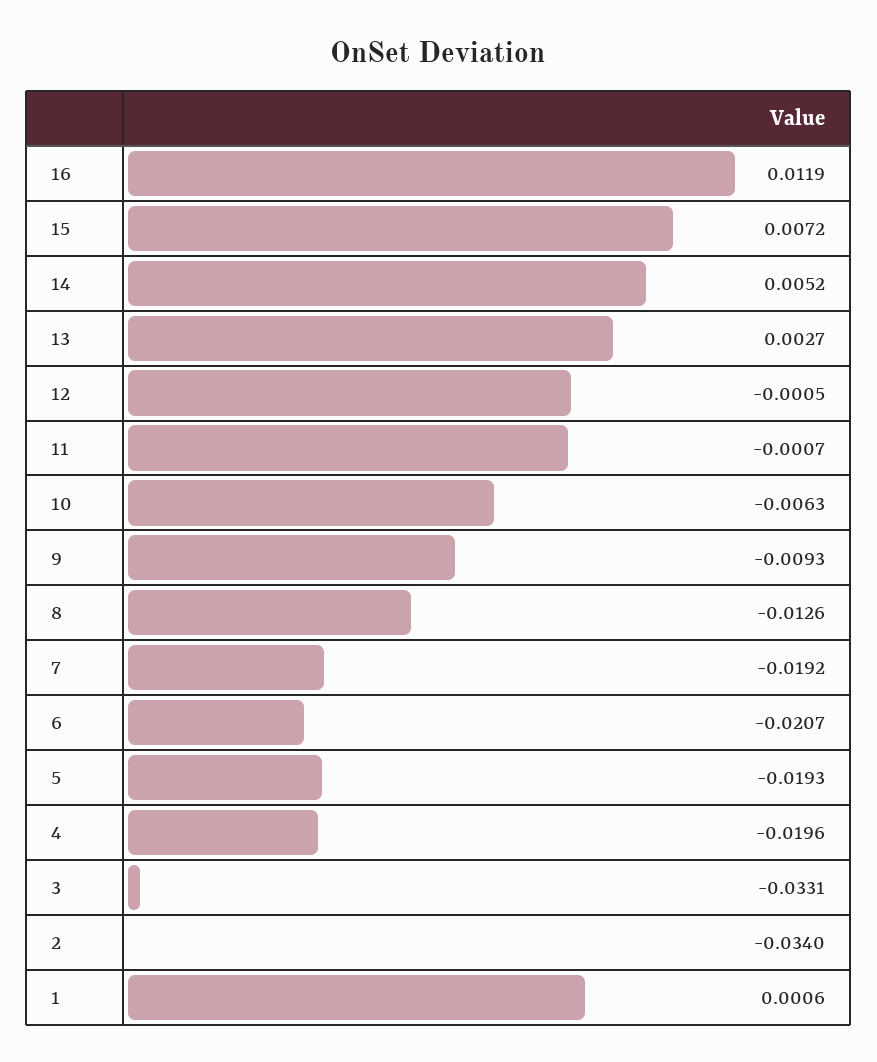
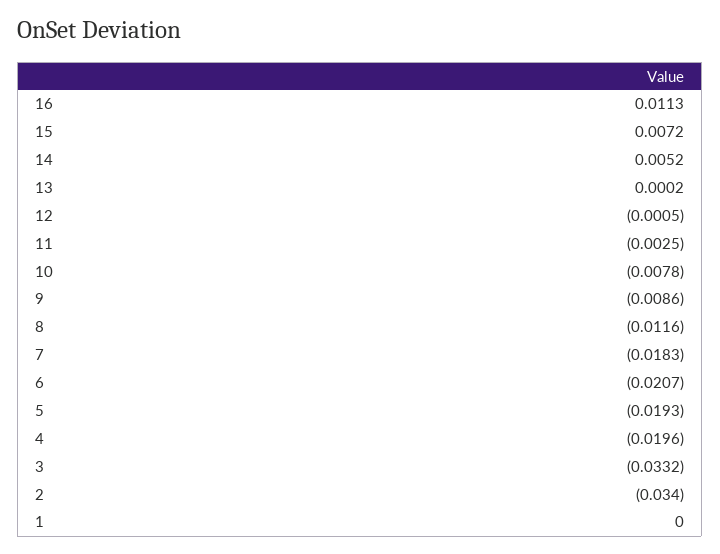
  {
-   "16": 0.0119,
+   "16": 0.0113,
    "15": 0.0072,
    "14": 0.0052,
-   "13": 0.0027,
+   "13": 0.0002,
    "12": -0.0005,
-   "11": -0.0007,
+   "11": -0.0025,
-   "10": -0.0063,
+   "10": -0.0078,
-   "9": -0.0093,
+   "9": -0.0086,
-   "8": -0.0126,
+   "8": -0.0116,
-   "7": -0.0192,
+   "7": -0.0183,
    "6": -0.0207,
    "5": -0.0193,
    "4": -0.0196,
-   "3": -0.0331,
+   "3": -0.0332,
    "2": -0.034,
-   "1": 0.0006
+   "1": 0
  }

